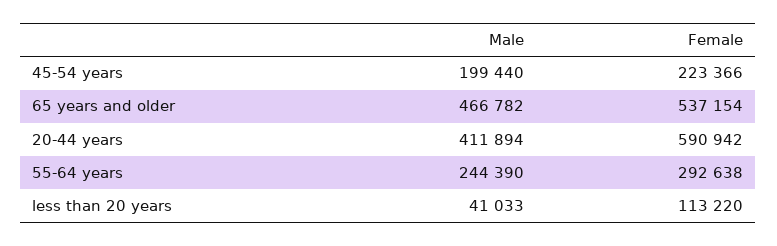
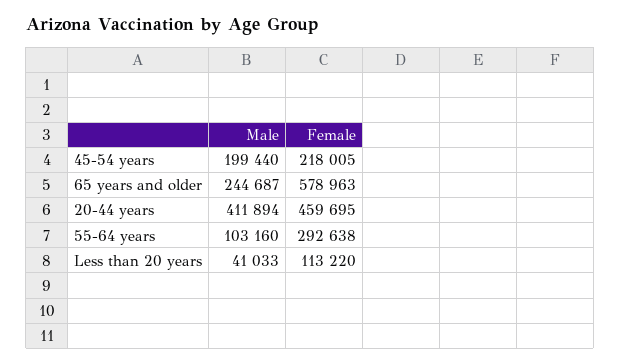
  {
    "Male": {
      "45-54 years": 199440,
-     "65 years and older": 466782,
+     "65 years and older": 244687,
      "20-44 years": 411894,
-     "55-64 years": 244390,
+     "55-64 years": 103160,
      "less than 20 years": 41033
    },
    "Female": {
-     "45-54 years": 223366,
+     "45-54 years": 218005,
-     "65 years and older": 537154,
+     "65 years and older": 578963,
-     "20-44 years": 590942,
+     "20-44 years": 459695,
      "55-64 years": 292638,
      "less than 20 years": 113220
    }
  }

